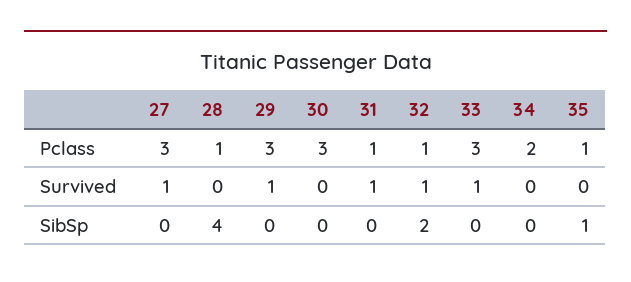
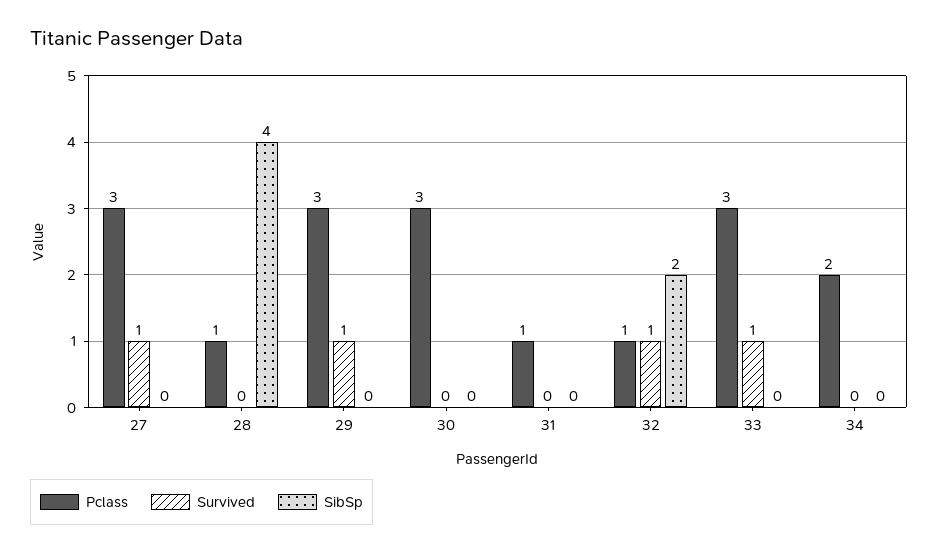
  {
    "Pclass": {
      "27": 3,
      "28": 1,
      "29": 3,
      "30": 3,
      "31": 1,
      "32": 1,
      "33": 3,
-     "34": 2,
+     "34": 2
-     "35": 1
    },
    "Survived": {
      "27": 1,
      "28": 0,
      "29": 1,
      "30": 0,
-     "31": 1,
+     "31": 0,
      "32": 1,
      "33": 1,
-     "34": 0,
+     "34": 0
-     "35": 0
    },
    "SibSp": {
      "27": 0,
      "28": 4,
      "29": 0,
      "30": 0,
      "31": 0,
      "32": 2,
      "33": 0,
-     "34": 0,
+     "34": 0
-     "35": 1
    }
  }

